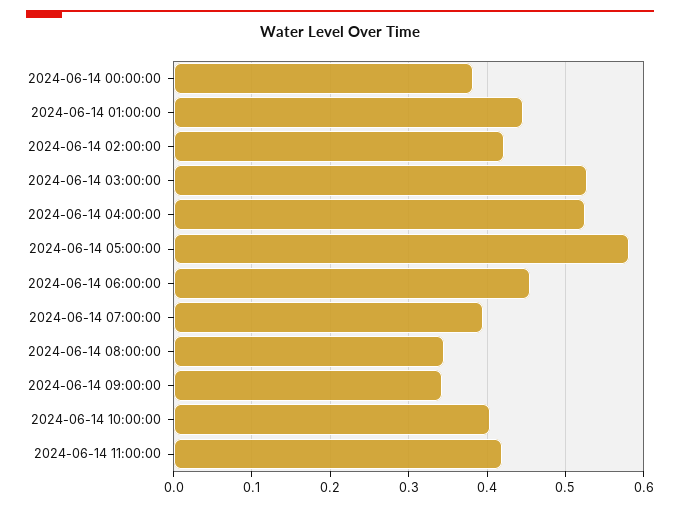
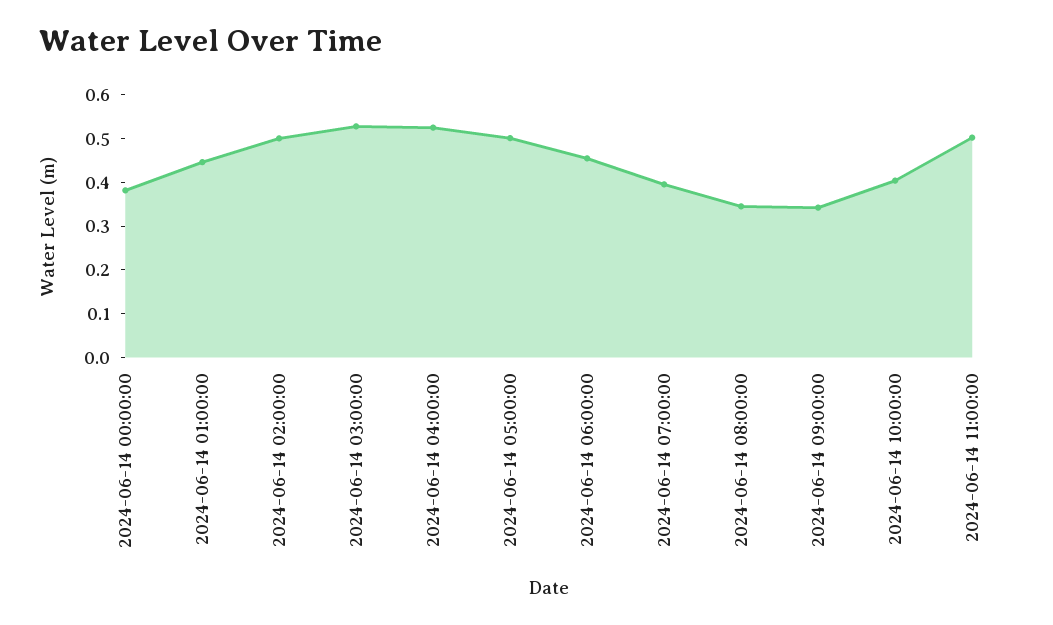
  {
    "2024-06-14 00:00:00": 0.38,
    "2024-06-14 01:00:00": 0.45,
-   "2024-06-14 02:00:00": 0.42,
+   "2024-06-14 02:00:00": 0.5,
    "2024-06-14 03:00:00": 0.53,
    "2024-06-14 04:00:00": 0.52,
-   "2024-06-14 05:00:00": 0.58,
+   "2024-06-14 05:00:00": 0.5,
    "2024-06-14 06:00:00": 0.45,
    "2024-06-14 07:00:00": 0.4,
    "2024-06-14 08:00:00": 0.34,
    "2024-06-14 09:00:00": 0.34,
    "2024-06-14 10:00:00": 0.4,
-   "2024-06-14 11:00:00": 0.42
+   "2024-06-14 11:00:00": 0.5
  }

